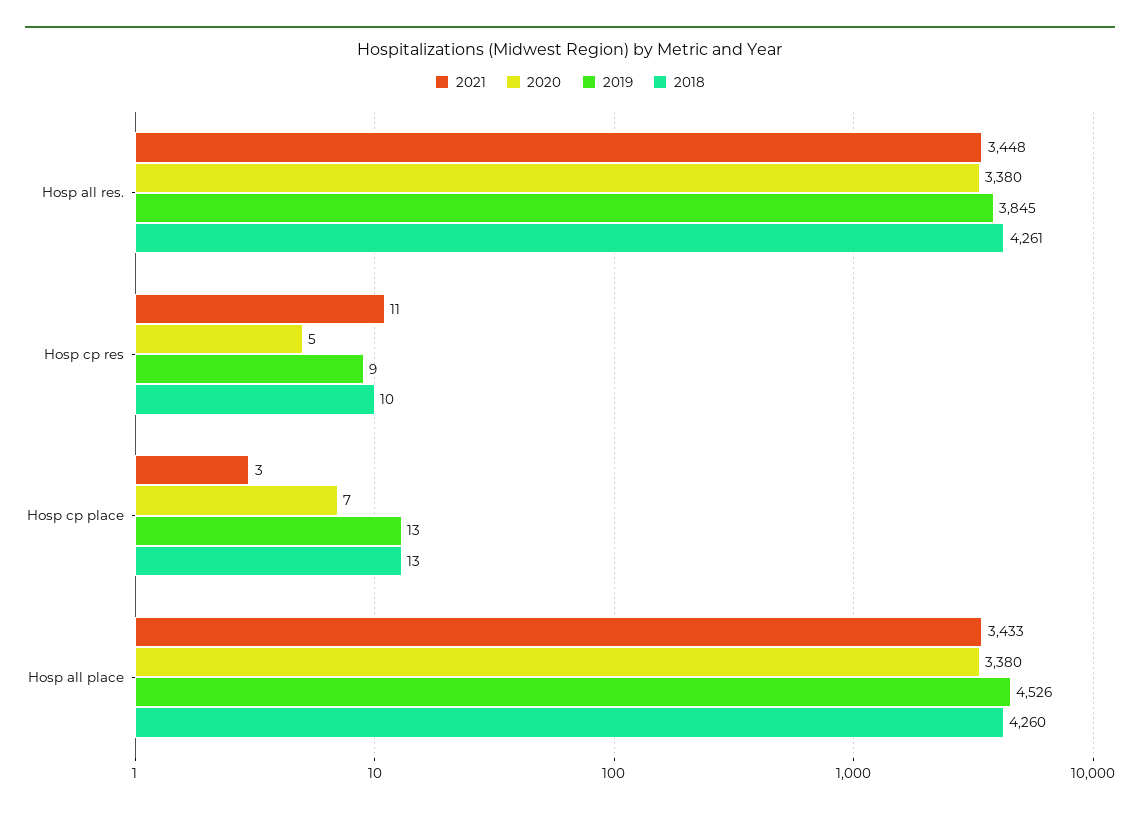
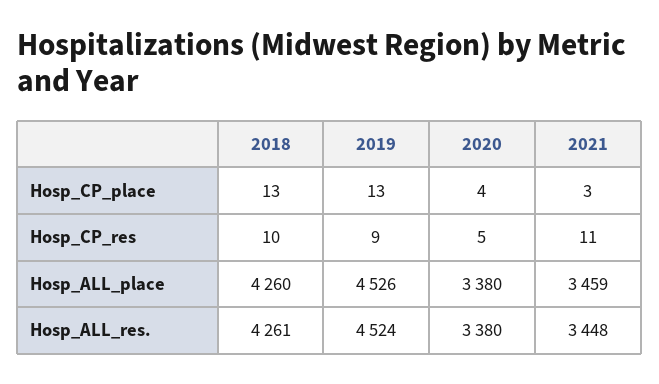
  {
    "2021": {
      "Hosp all res.": 3448,
      "Hosp cp res": 11,
      "Hosp cp place": 3,
-     "Hosp all place": 3433
+     "Hosp all place": 3459
    },
    "2020": {
      "Hosp all res.": 3380,
      "Hosp cp res": 5,
-     "Hosp cp place": 7,
+     "Hosp cp place": 4,
      "Hosp all place": 3380
    },
    "2019": {
-     "Hosp all res.": 3845,
+     "Hosp all res.": 4524,
      "Hosp cp res": 9,
      "Hosp cp place": 13,
      "Hosp all place": 4526
    },
    "2018": {
      "Hosp all res.": 4261,
      "Hosp cp res": 10,
      "Hosp cp place": 13,
      "Hosp all place": 4260
    }
  }

